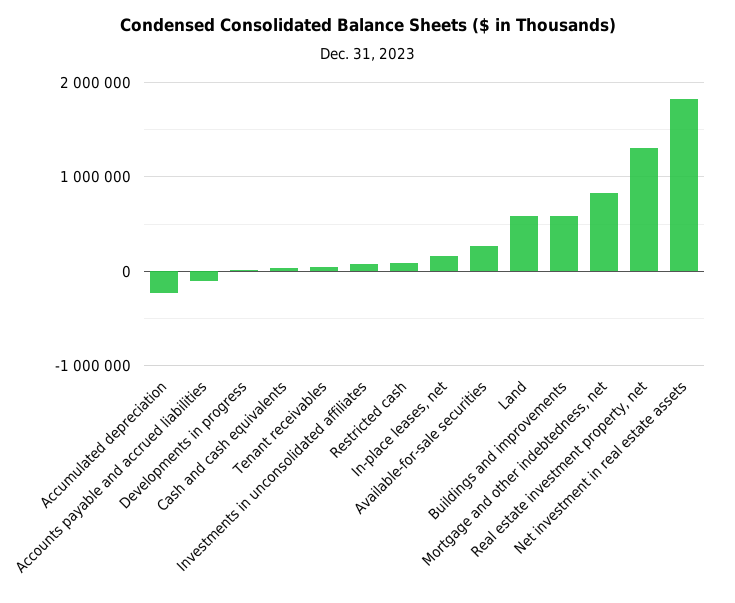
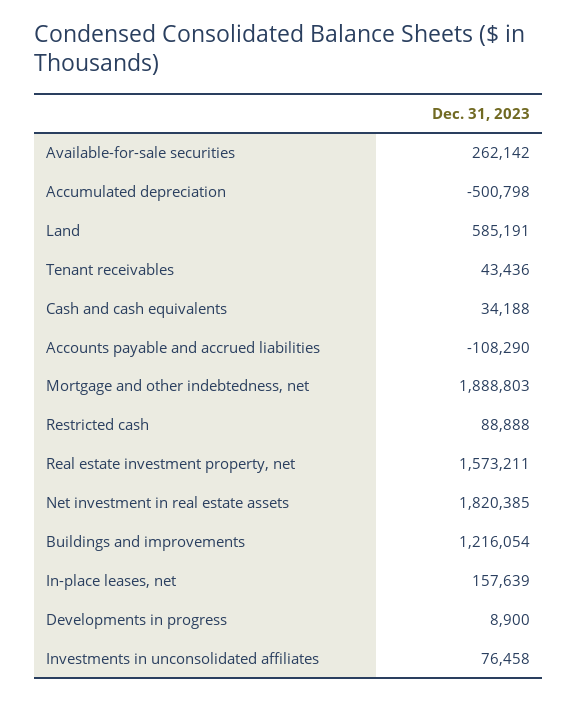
  {
-   "Accumulated depreciation": -200000,
+   "Accumulated depreciation": -500798,
    "Accounts payable and accrued liabilities": -108290,
    "Developments in progress": 8900,
    "Cash and cash equivalents": 34188,
    "Tenant receivables": 43436,
    "Investments in unconsolidated affiliates": 76458,
    "Restricted cash": 88888,
    "In-place leases, net": 157639,
    "Available-for-sale securities": 262142,
    "Land": 585191,
-   "Buildings and improvements": 600000,
+   "Buildings and improvements": 1216054,
-   "Mortgage and other indebtedness, net": 800000,
+   "Mortgage and other indebtedness, net": 1888803,
-   "Real estate investment property, net": 1300000,
+   "Real estate investment property, net": 1573211,
    "Net investment in real estate assets": 1820385
  }

